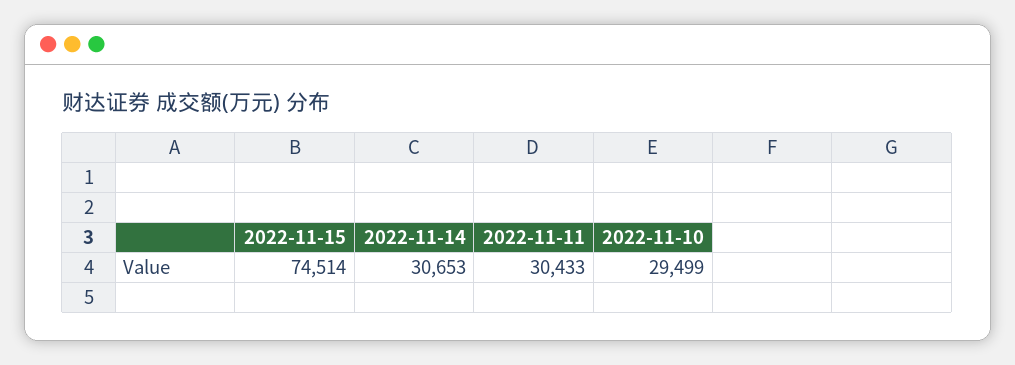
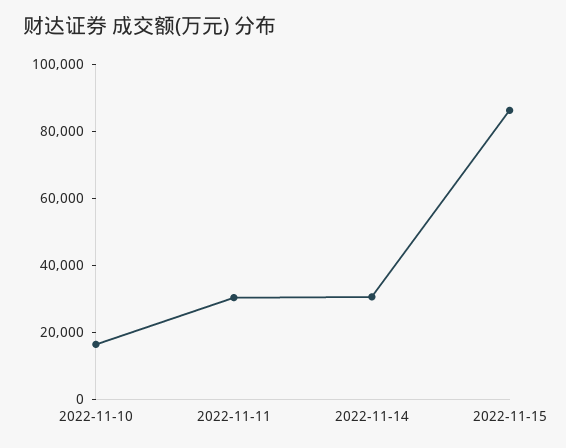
  {
-   "2022-11-15": 74514,
+   "2022-11-15": 85000,
    "2022-11-14": 30653,
    "2022-11-11": 30433,
-   "2022-11-10": 29499
+   "2022-11-10": 15000
  }

